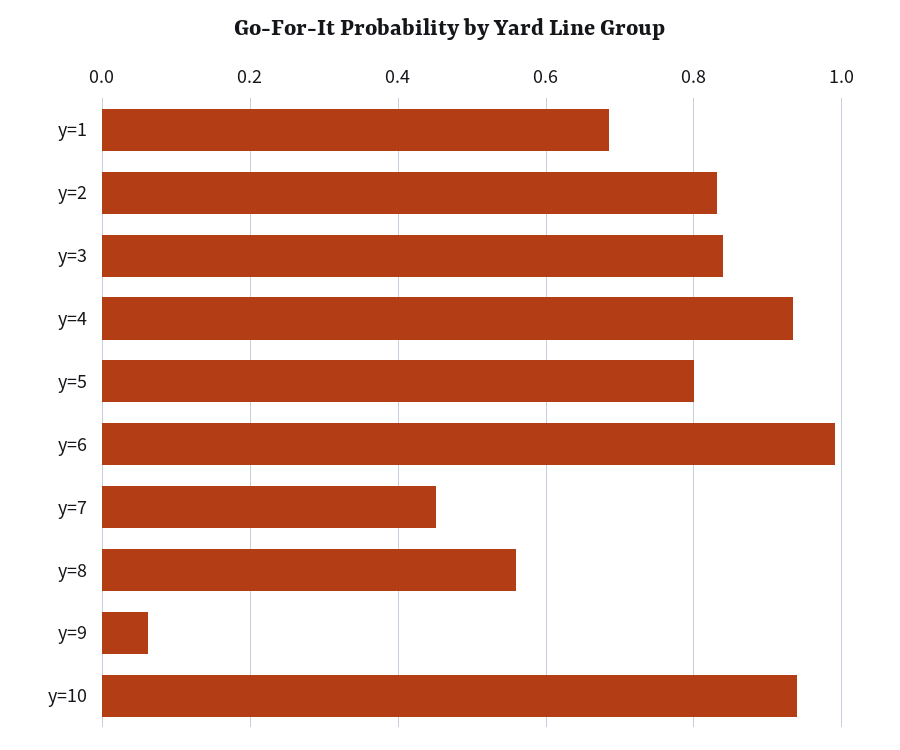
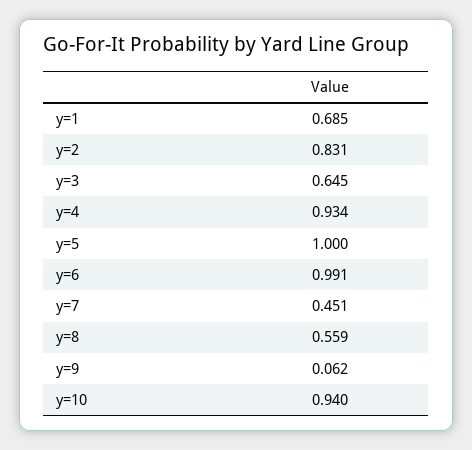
  {
    "y=1": 0.685,
    "y=2": 0.831,
-   "y=3": 0.84,
+   "y=3": 0.645,
    "y=4": 0.934,
-   "y=5": 0.8,
+   "y=5": 1,
    "y=6": 0.991,
    "y=7": 0.451,
    "y=8": 0.559,
    "y=9": 0.062,
    "y=10": 0.94
  }

